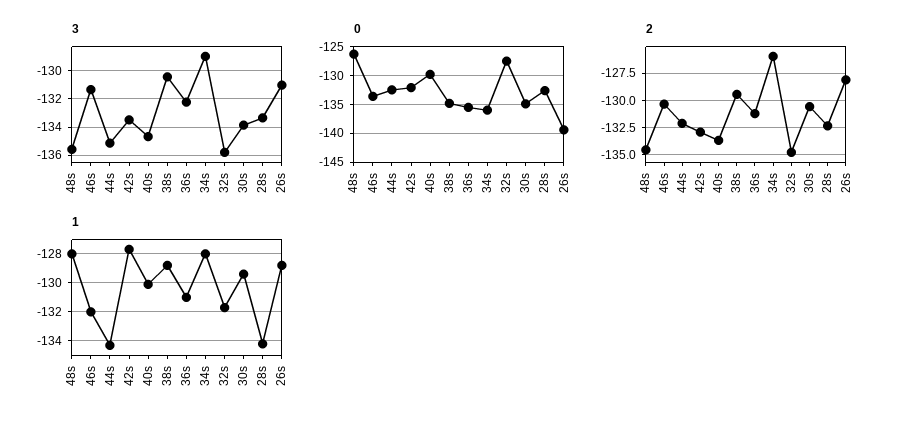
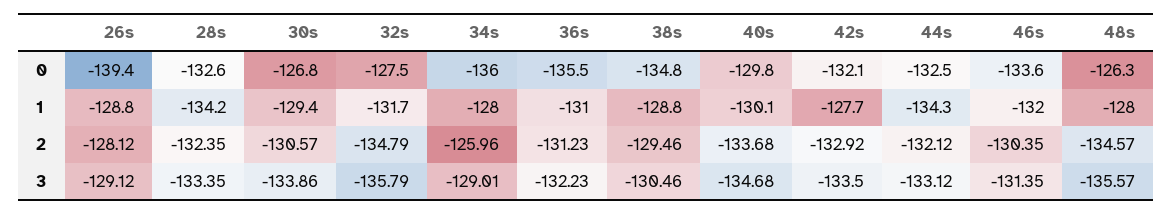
  {
    "3": {
      "48s": -135.57,
      "46s": -131.35,
-     "44s": -135,
+     "44s": -133.12,
      "42s": -133.5,
      "40s": -134.68,
      "38s": -130.46,
      "36s": -132.23,
      "34s": -129.01,
      "32s": -135.79,
      "30s": -133.86,
      "28s": -133.35,
-     "26s": -131
+     "26s": -129.12
    },
    "0": {
      "48s": -126.3,
      "46s": -133.6,
      "44s": -132.5,
      "42s": -132.1,
      "40s": -129.8,
      "38s": -134.8,
      "36s": -135.5,
      "34s": -136,
      "32s": -127.5,
-     "30s": -135,
+     "30s": -126.8,
      "28s": -132.6,
      "26s": -139.4
    },
    "2": {
      "48s": -134.57,
      "46s": -130.35,
      "44s": -132.12,
      "42s": -132.92,
      "40s": -133.68,
      "38s": -129.46,
      "36s": -131.23,
      "34s": -125.96,
      "32s": -134.79,
      "30s": -130.57,
      "28s": -132.35,
      "26s": -128.12
    },
    "1": {
      "48s": -128,
      "46s": -132,
      "44s": -134.3,
      "42s": -127.7,
      "40s": -130.1,
      "38s": -128.8,
      "36s": -131,
      "34s": -128,
      "32s": -131.7,
      "30s": -129.4,
      "28s": -134.2,
      "26s": -128.8
    }
  }

